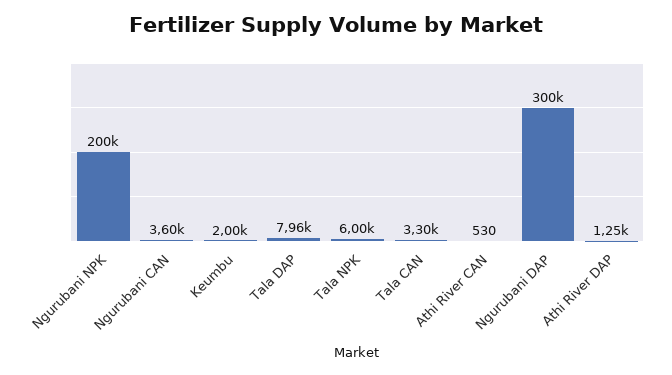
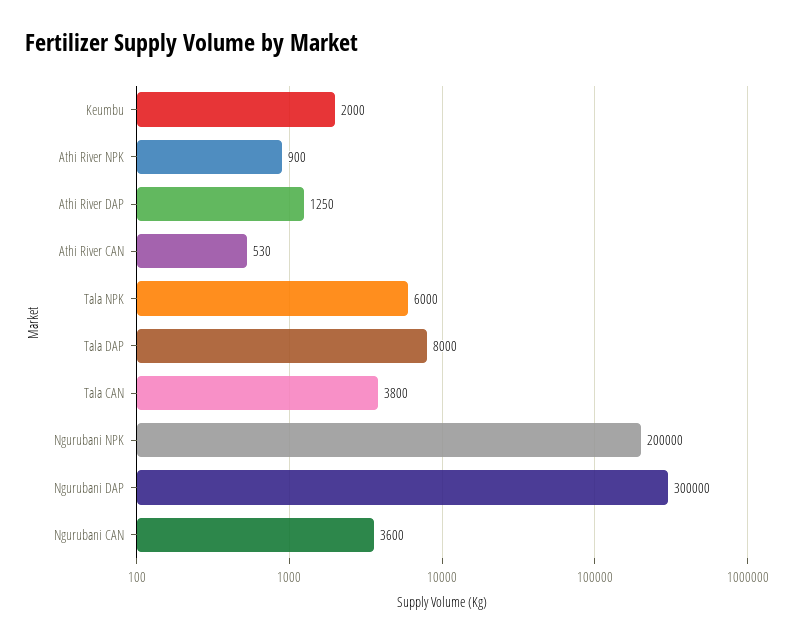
  {
    "Ngurubani NPK": 200000,
    "Ngurubani CAN": 3600,
    "Keumbu": 2000,
-   "Tala DAP": 7960,
+   "Tala DAP": 8000,
    "Tala NPK": 6000,
-   "Tala CAN": 3300,
+   "Tala CAN": 3800,
    "Athi River CAN": 530,
    "Ngurubani DAP": 300000,
-   "Athi River DAP": 1250
+   "Athi River DAP": 1250,
+   "Athi River NPK": 900
  }

